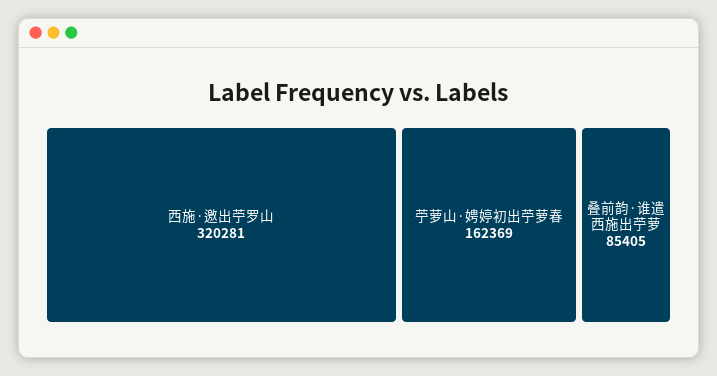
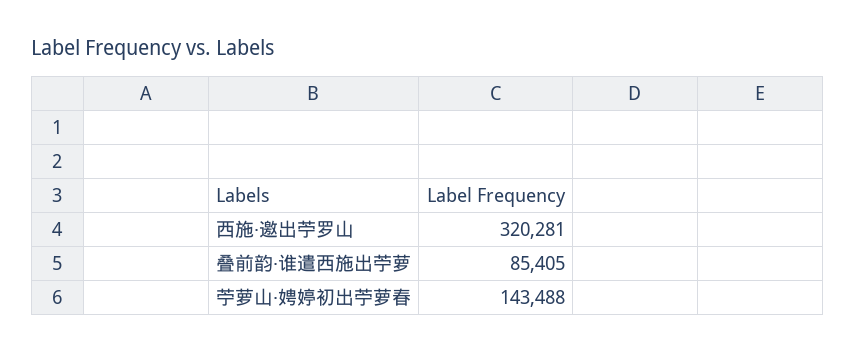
  {
    "西施·邀出苧罗山": 320281,
-   "苧萝山·娉婷初出苧萝春": 162369,
+   "苧萝山·娉婷初出苧萝春": 143488,
    "叠前韵·谁遣西施出苧萝": 85405
  }

